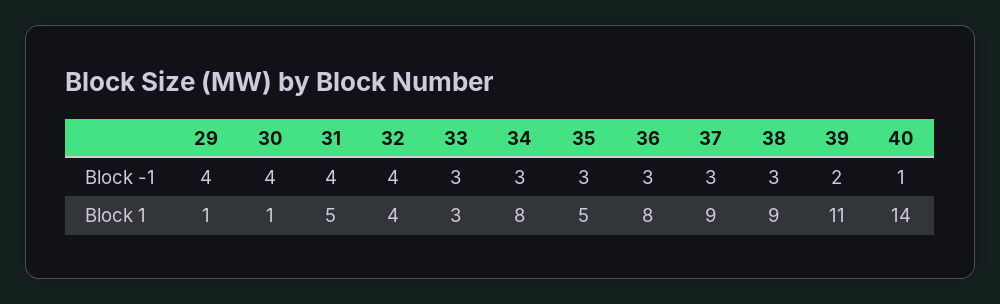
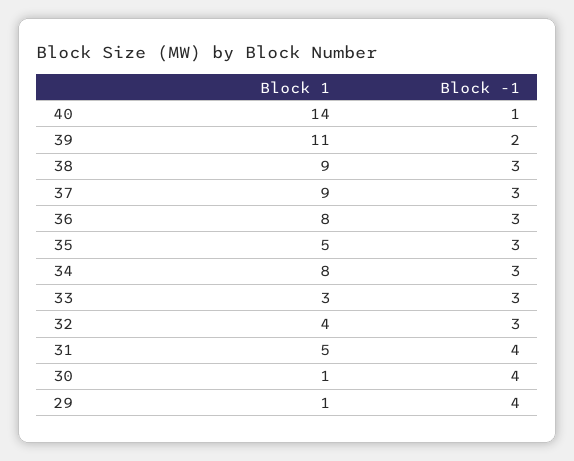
  {
    "29": {
      "Block -1": 4,
      "Block 1": 1
    },
    "30": {
      "Block -1": 4,
      "Block 1": 1
    },
    "31": {
      "Block -1": 4,
      "Block 1": 5
    },
    "32": {
-     "Block -1": 4,
+     "Block -1": 3,
      "Block 1": 4
    },
    "33": {
      "Block -1": 3,
      "Block 1": 3
    },
    "34": {
      "Block -1": 3,
      "Block 1": 8
    },
    "35": {
      "Block -1": 3,
      "Block 1": 5
    },
    "36": {
      "Block -1": 3,
      "Block 1": 8
    },
    "37": {
      "Block -1": 3,
      "Block 1": 9
    },
    "38": {
      "Block -1": 3,
      "Block 1": 9
    },
    "39": {
      "Block -1": 2,
      "Block 1": 11
    },
    "40": {
      "Block -1": 1,
      "Block 1": 14
    }
  }

